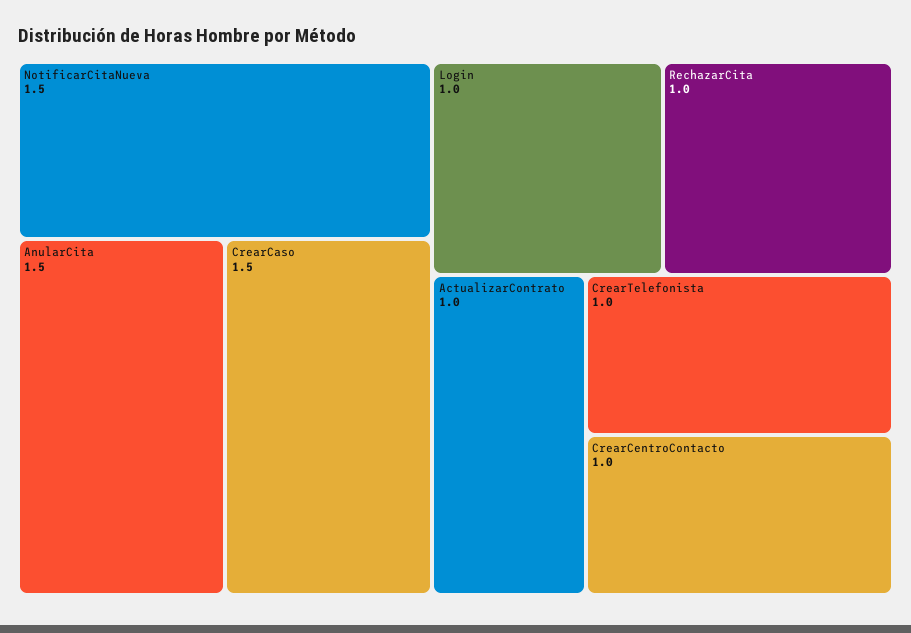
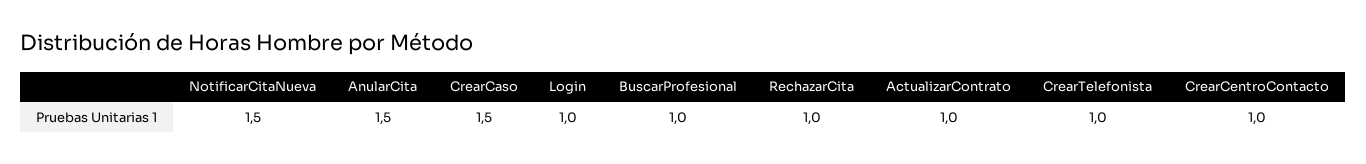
  {
    "NotificarCitaNueva": 1.5,
    "AnularCita": 1.5,
    "CrearCaso": 1.5,
    "Login": 1,
    "RechazarCita": 1,
    "ActualizarContrato": 1,
    "CrearTelefonista": 1,
-   "CrearCentroContacto": 1
+   "CrearCentroContacto": 1,
+   "BuscarProfesional": 1
  }

